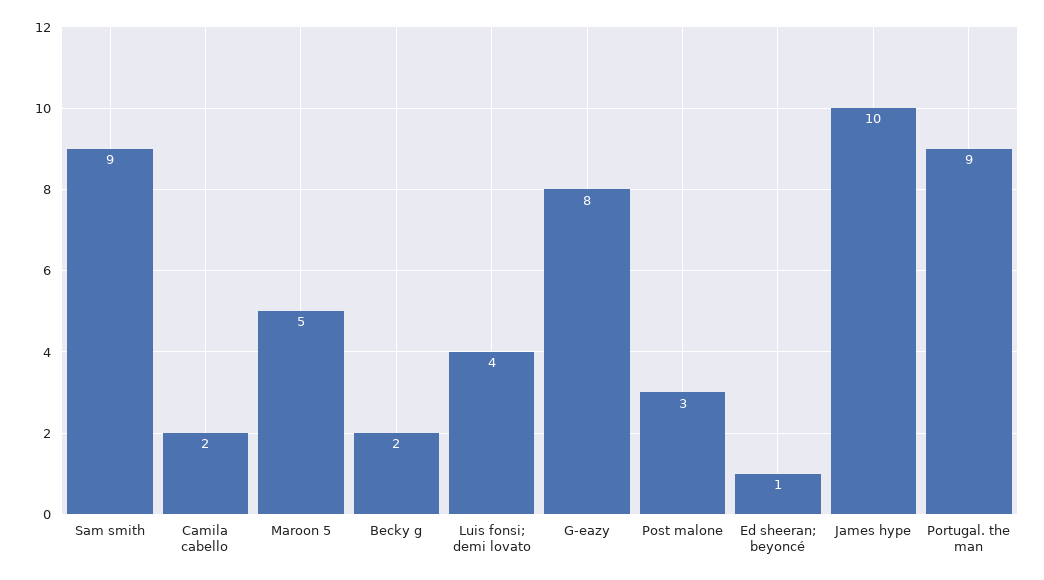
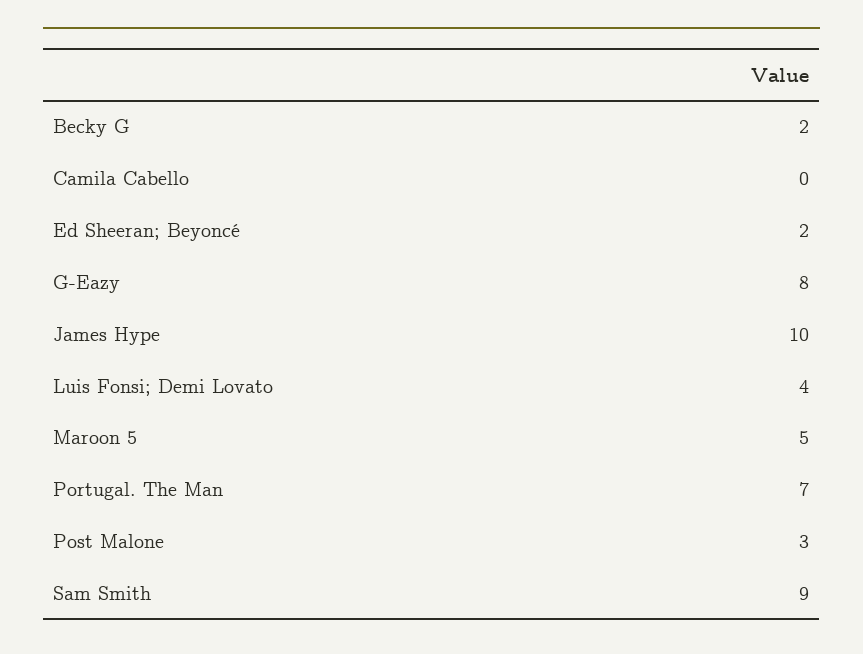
  {
    "Sam smith": 9,
-   "Camila cabello": 2,
+   "Camila cabello": 0,
    "Maroon 5": 5,
    "Becky g": 2,
    "Luis fonsi; demi lovato": 4,
    "G-eazy": 8,
    "Post malone": 3,
-   "Ed sheeran; beyoncé": 1,
+   "Ed sheeran; beyoncé": 2,
    "James hype": 10,
-   "Portugal. the man": 9
+   "Portugal. the man": 7
  }

